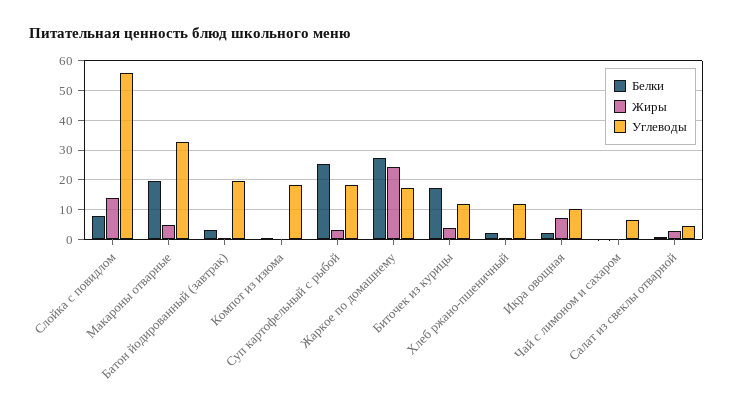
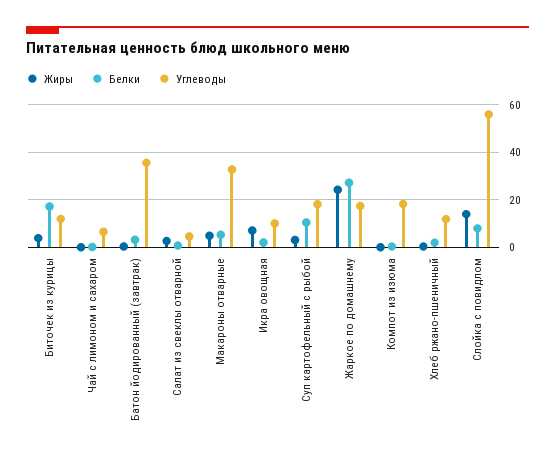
  {
    "Белки": {
      "Слойка с повидлом": 7.5,
-     "Макароны отварные": 20,
+     "Макароны отварные": 5,
      "Батон йодированный (завтрак)": 2.5,
      "Компот из изюма": 0,
-     "Суп картофельный с рыбой": 25,
+     "Суп картофельный с рыбой": 10,
      "Жаркое по домашнему": 27.5,
      "Биточек из курицы": 17.5,
      "Хлеб ржано-пшеничный": 2.5,
      "Икра овощная": 2.5,
      "Чай с лимоном и сахаром": 0,
      "Салат из свеклы отварной": 0
    },
    "Жиры": {
      "Слойка с повидлом": 15,
      "Макароны отварные": 5,
      "Батон йодированный (завтрак)": 0,
      "Компот из изюма": 0,
      "Суп картофельный с рыбой": 2.5,
      "Жаркое по домашнему": 25,
      "Биточек из курицы": 5,
      "Хлеб ржано-пшеничный": 0,
      "Икра овощная": 7.5,
      "Чай с лимоном и сахаром": 0,
      "Салат из свеклы отварной": 2.5
    },
    "Углеводы": {
      "Слойка с повидлом": 55,
      "Макароны отварные": 32.5,
-     "Батон йодированный (завтрак)": 20,
+     "Батон йодированный (завтрак)": 35,
      "Компот из изюма": 17.5,
      "Суп картофельный с рыбой": 17.5,
      "Жаркое по домашнему": 17.5,
      "Биточек из курицы": 12.5,
      "Хлеб ржано-пшеничный": 12.5,
      "Икра овощная": 10,
      "Чай с лимоном и сахаром": 7.5,
      "Салат из свеклы отварной": 5
    }
  }

